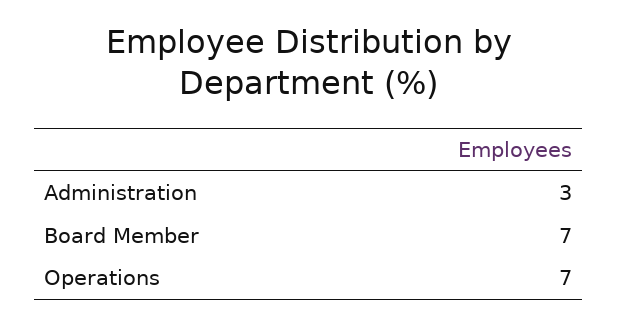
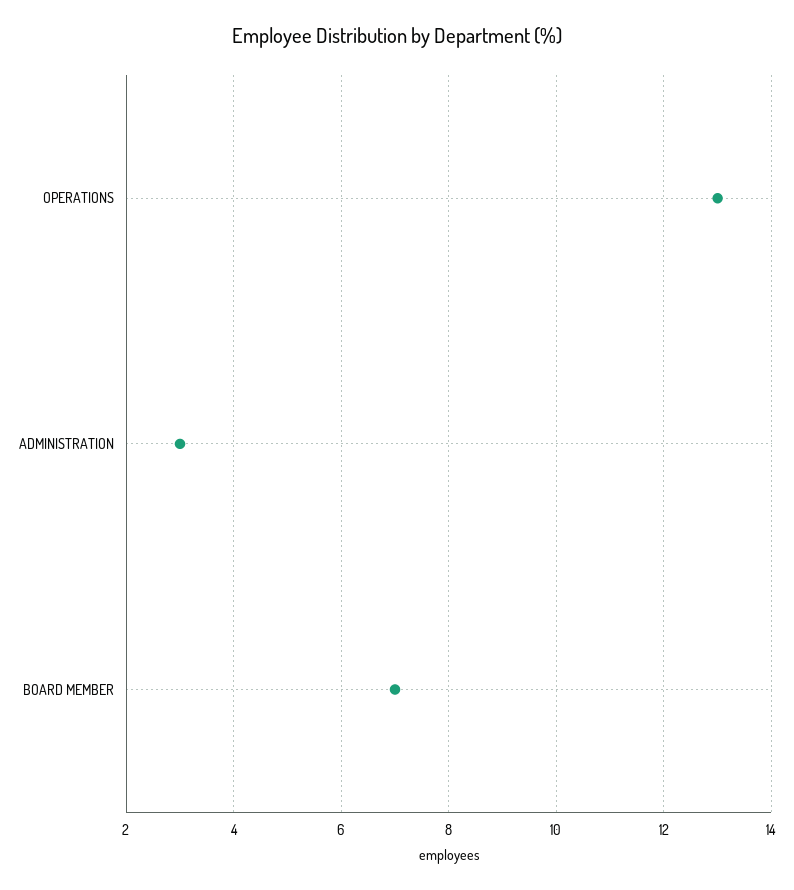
  {
    "Administration": 3,
    "Board Member": 7,
-   "Operations": 7
+   "Operations": 13
  }

